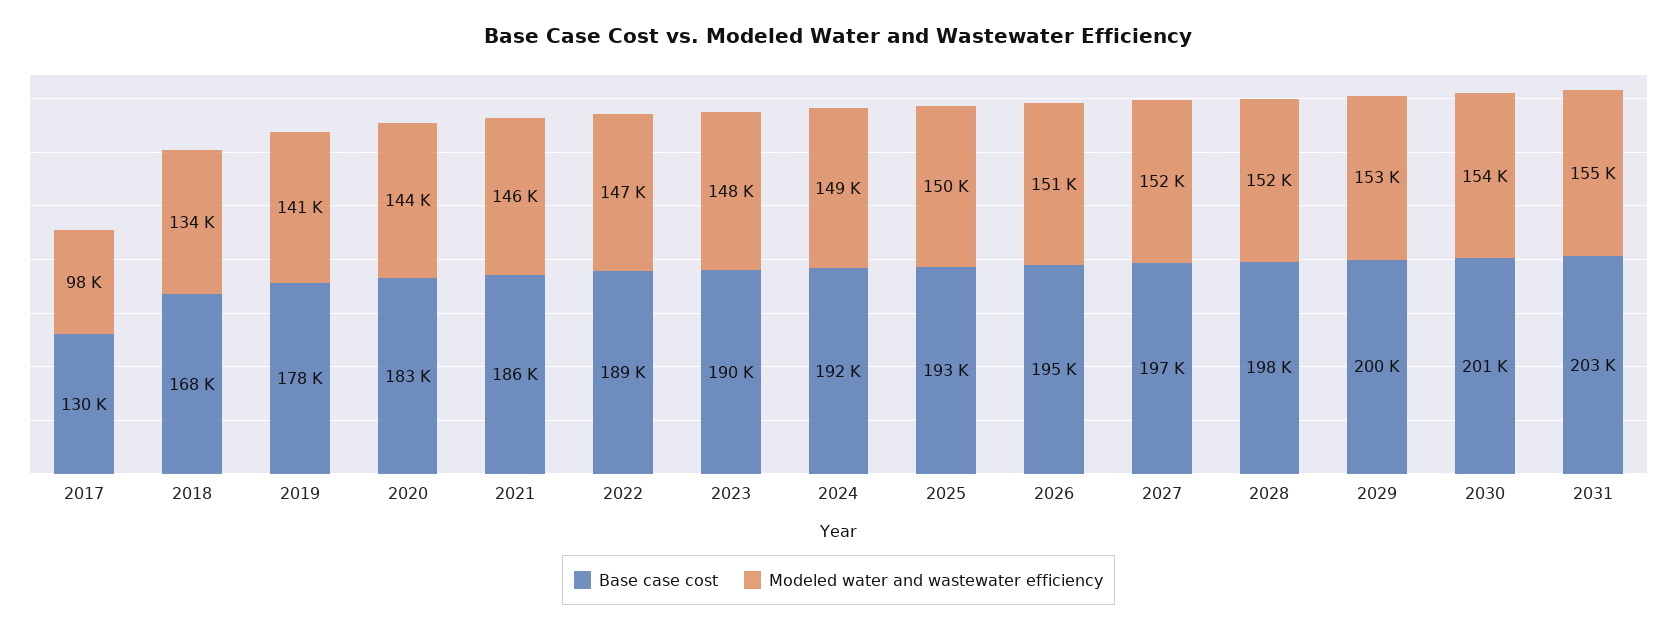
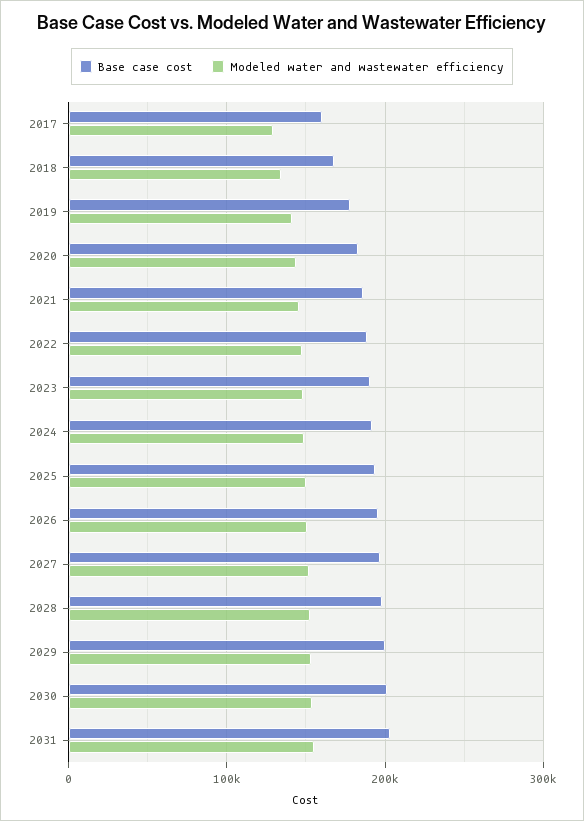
  {
    "Base case cost": {
-     "2017": 130000,
+     "2017": 160000,
      "2018": 168000,
      "2019": 178000,
      "2020": 183000,
      "2021": 186000,
      "2022": 189000,
      "2023": 190000,
      "2024": 192000,
      "2025": 193000,
      "2026": 195000,
      "2027": 197000,
      "2028": 198000,
      "2029": 200000,
      "2030": 201000,
      "2031": 203000
    },
    "Modeled water and wastewater efficiency": {
-     "2017": 98000,
+     "2017": 130000,
      "2018": 134000,
      "2019": 141000,
      "2020": 144000,
      "2021": 146000,
      "2022": 147000,
      "2023": 148000,
      "2024": 149000,
      "2025": 150000,
      "2026": 151000,
      "2027": 152000,
      "2028": 152000,
      "2029": 153000,
      "2030": 154000,
      "2031": 155000
    }
  }

